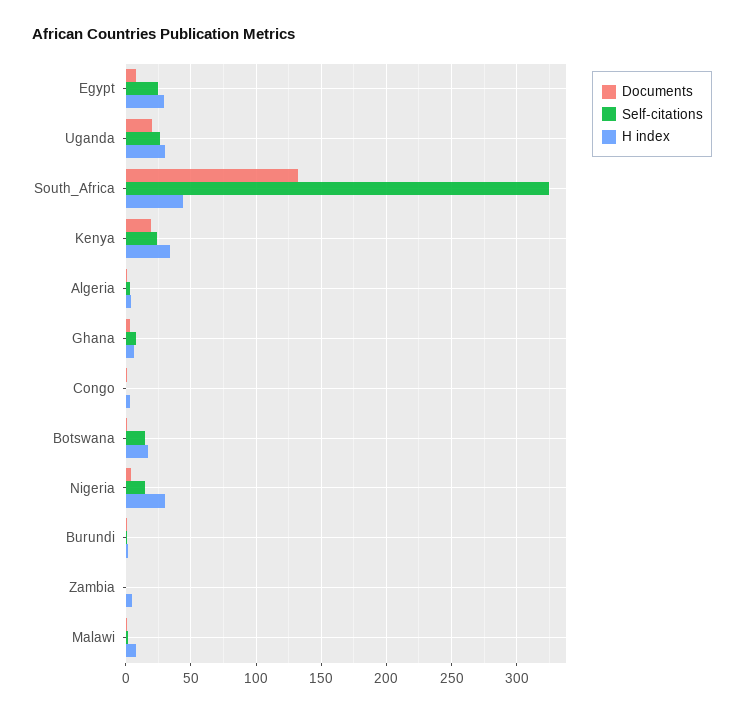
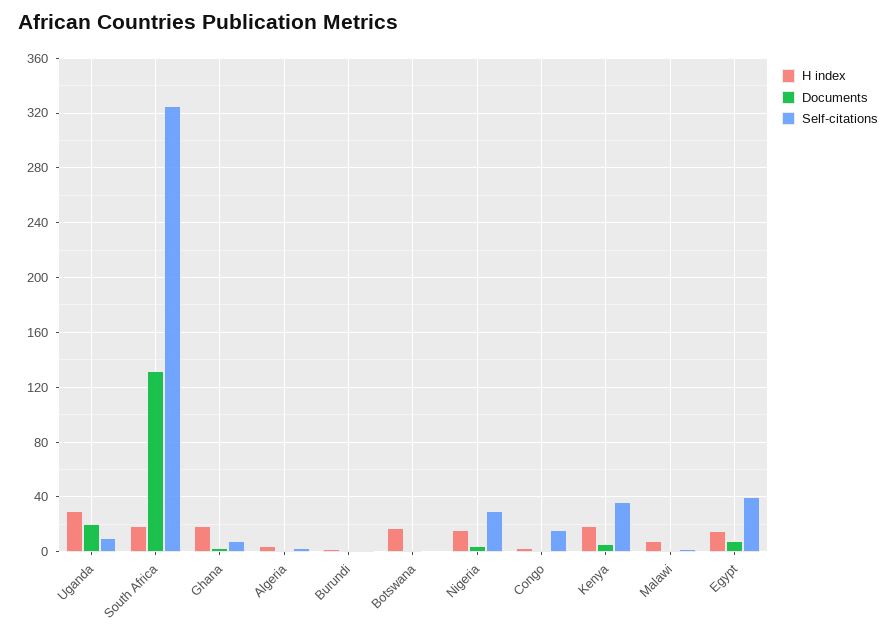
  {
    "Documents": {
      "Egypt": 10,
      "Uganda": 20,
      "South_Africa": 130,
-     "Kenya": 20,
+     "Kenya": 5,
      "Algeria": 0,
      "Ghana": 5,
      "Congo": 0,
      "Botswana": 0,
      "Nigeria": 5,
      "Burundi": 0,
-     "Zambia": 0,
      "Malawi": 0
    },
    "Self-citations": {
-     "Egypt": 25,
+     "Egypt": 40,
-     "Uganda": 25,
+     "Uganda": 10,
      "South_Africa": 325,
-     "Kenya": 25,
+     "Kenya": 35,
      "Algeria": 5,
      "Ghana": 10,
-     "Congo": 0,
+     "Congo": 15,
-     "Botswana": 15,
+     "Botswana": 0,
-     "Nigeria": 15,
+     "Nigeria": 30,
      "Burundi": 0,
-     "Zambia": 0,
      "Malawi": 0
    },
    "H index": {
-     "Egypt": 30,
+     "Egypt": 15,
      "Uganda": 30,
-     "South_Africa": 45,
+     "South_Africa": 20,
-     "Kenya": 35,
+     "Kenya": 20,
      "Algeria": 5,
-     "Ghana": 5,
+     "Ghana": 20,
      "Congo": 5,
      "Botswana": 15,
-     "Nigeria": 30,
+     "Nigeria": 15,
      "Burundi": 0,
-     "Zambia": 5,
      "Malawi": 10
    }
  }

